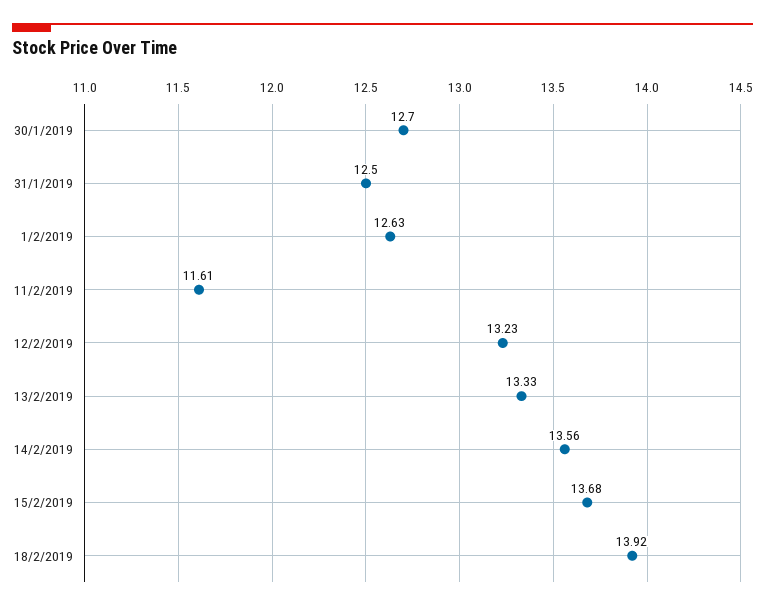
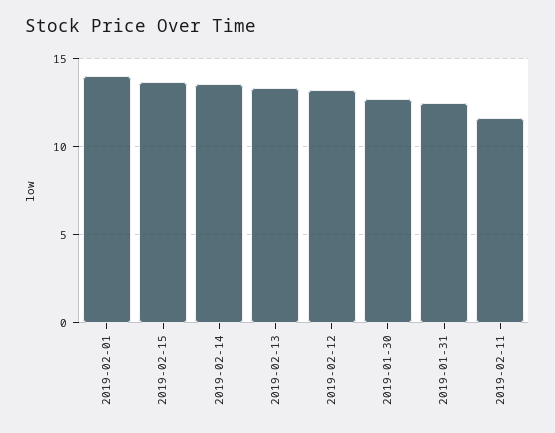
  {
    "30/1/2019": 12.7,
    "31/1/2019": 12.5,
-   "1/2/2019": 12.63,
+   "1/2/2019": 14,
    "11/2/2019": 11.61,
    "12/2/2019": 13.23,
    "13/2/2019": 13.33,
    "14/2/2019": 13.56,
-   "15/2/2019": 13.68,
+   "15/2/2019": 13.68
-   "18/2/2019": 13.92
  }

